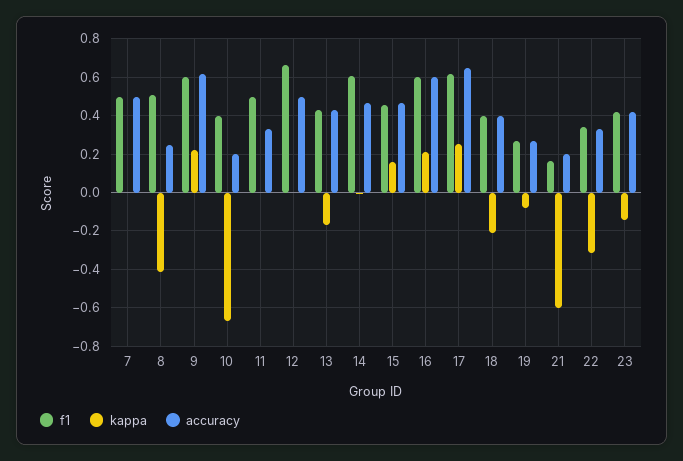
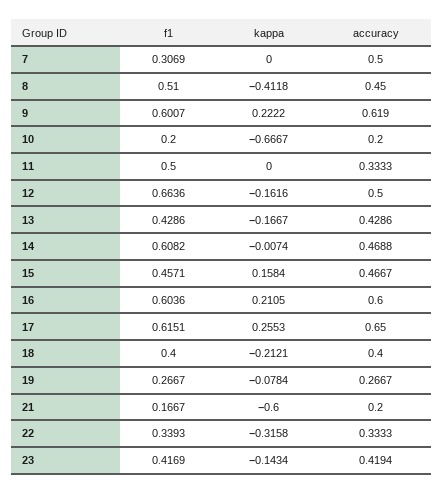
  {
    "f1": {
-     "7": 0.5,
+     "7": 0.3069,
      "8": 0.51,
      "9": 0.6007,
-     "10": 0.4,
+     "10": 0.2,
      "11": 0.5,
      "12": 0.6636,
      "13": 0.4286,
      "14": 0.6082,
      "15": 0.4571,
      "16": 0.6036,
      "17": 0.6151,
      "18": 0.4,
      "19": 0.2667,
      "21": 0.1667,
      "22": 0.3393,
      "23": 0.4169
    },
    "kappa": {
      "7": 0,
      "8": -0.4118,
      "9": 0.2222,
      "10": -0.6667,
      "11": 0,
-     "12": 0,
+     "12": -0.1616,
      "13": -0.1667,
      "14": -0.0074,
      "15": 0.1584,
      "16": 0.2105,
      "17": 0.2553,
      "18": -0.2121,
      "19": -0.0784,
      "21": -0.6,
      "22": -0.3158,
      "23": -0.1434
    },
    "accuracy": {
      "7": 0.5,
-     "8": 0.25,
+     "8": 0.45,
      "9": 0.619,
      "10": 0.2,
      "11": 0.3333,
      "12": 0.5,
      "13": 0.4286,
      "14": 0.4688,
      "15": 0.4667,
      "16": 0.6,
      "17": 0.65,
      "18": 0.4,
      "19": 0.2667,
      "21": 0.2,
      "22": 0.3333,
      "23": 0.4194
    }
  }

